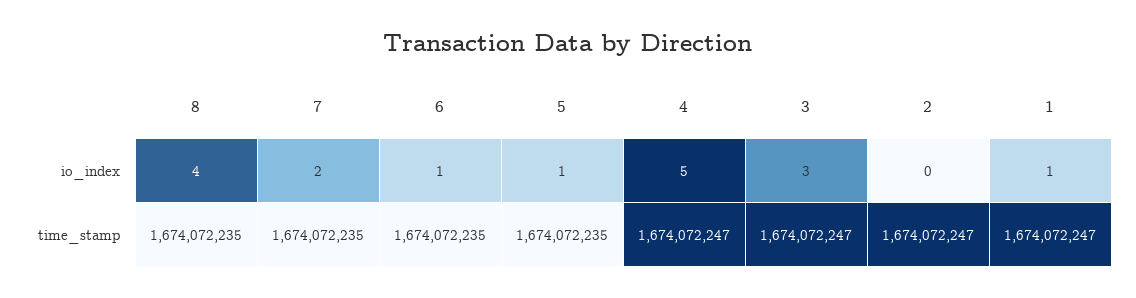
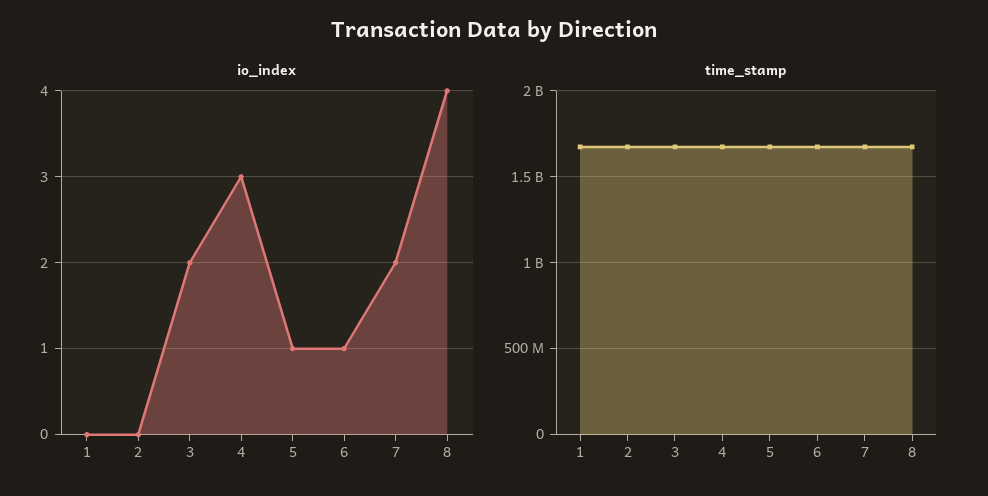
  {
    "io_index": {
      "8": 4,
      "7": 2,
      "6": 1,
      "5": 1,
-     "4": 5,
+     "4": 3,
-     "3": 3,
+     "3": 2,
      "2": 0,
-     "1": 1
+     "1": 0
    },
    "time_stamp": {
      "8": 1674072235,
      "7": 1674072235,
      "6": 1674072235,
      "5": 1674072235,
      "4": 1674072247,
      "3": 1674072247,
      "2": 1674072247,
      "1": 1674072247
    }
  }

